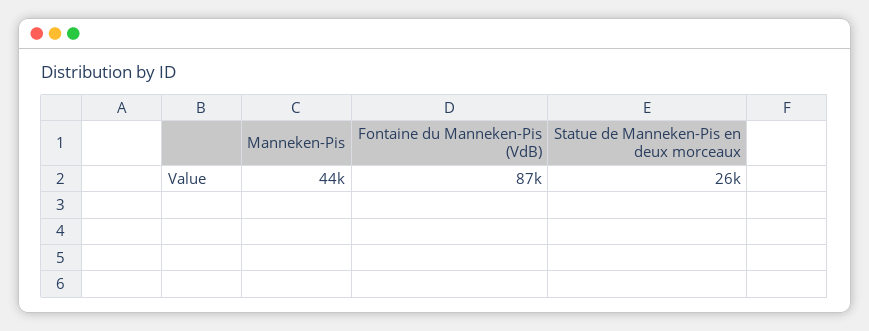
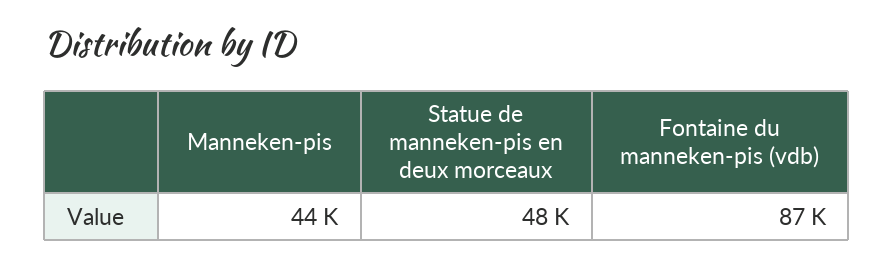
  {
    "Manneken-Pis": 44000,
    "Fontaine du Manneken-Pis (VdB)": 87000,
-   "Statue de Manneken-Pis en deux morceaux": 26000
+   "Statue de Manneken-Pis en deux morceaux": 48000
  }

